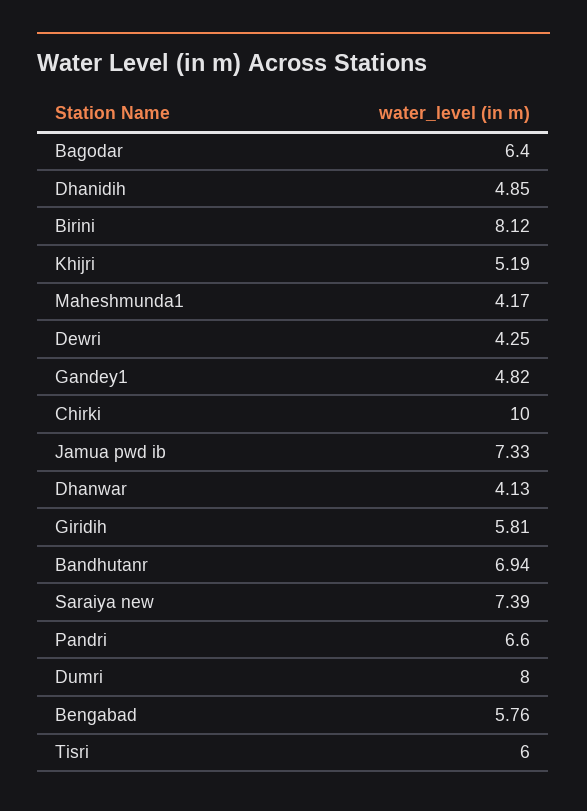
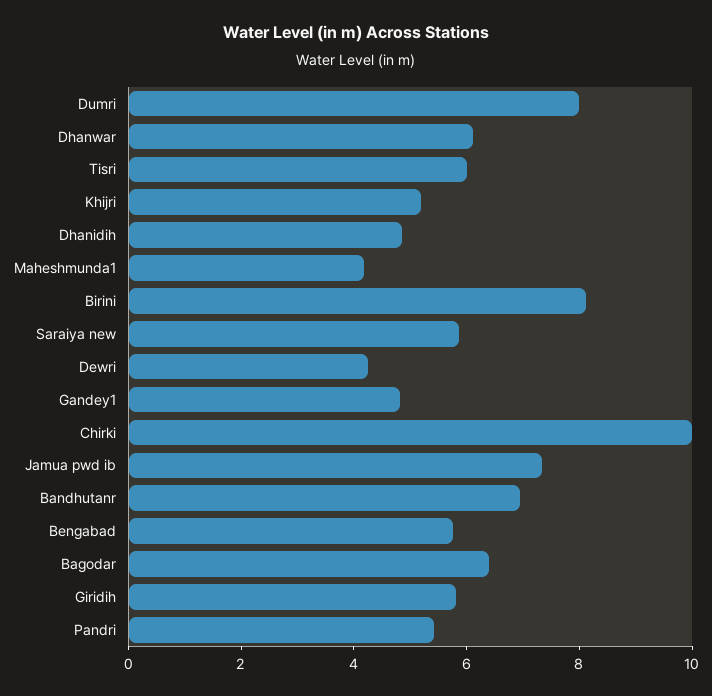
  {
    "Bagodar": 6.4,
    "Dhanidih": 4.85,
    "Birini": 8.12,
    "Khijri": 5.19,
    "Maheshmunda1": 4.17,
    "Dewri": 4.25,
    "Gandey1": 4.82,
    "Chirki": 10,
    "Jamua pwd ib": 7.33,
-   "Dhanwar": 4.13,
+   "Dhanwar": 6,
    "Giridih": 5.81,
    "Bandhutanr": 6.94,
-   "Saraiya new": 7.39,
+   "Saraiya new": 6,
-   "Pandri": 6.6,
+   "Pandri": 5.5,
    "Dumri": 8,
    "Bengabad": 5.76,
    "Tisri": 6
  }

